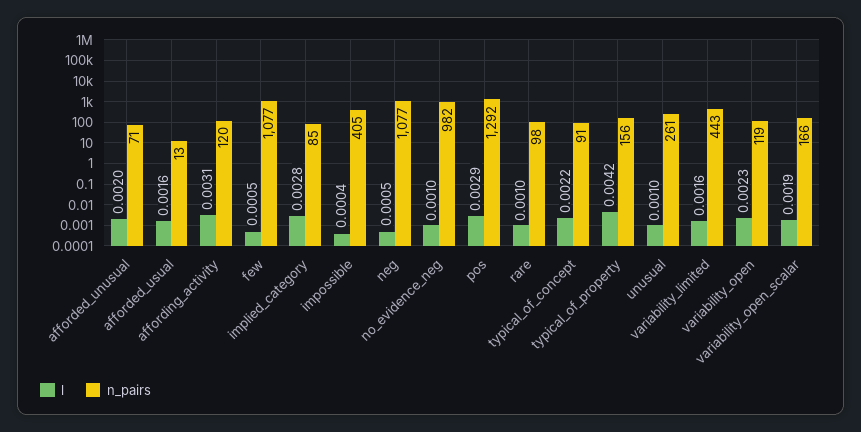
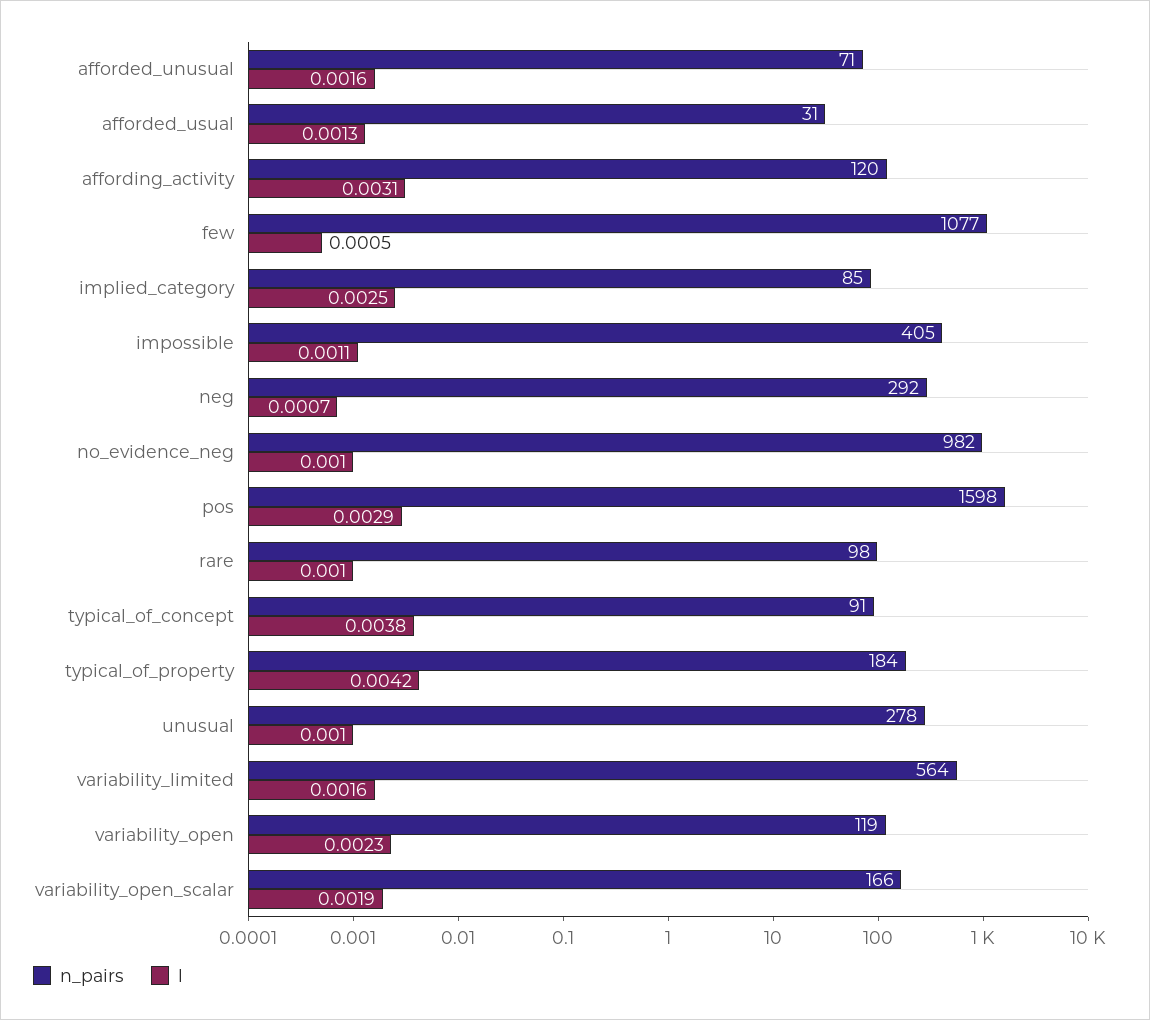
  {
    "l": {
-     "afforded_unusual": 0.002,
+     "afforded_unusual": 0.0016,
-     "afforded_usual": 0.0016,
+     "afforded_usual": 0.0013,
      "affording_activity": 0.0031,
      "few": 0.0005,
-     "implied_category": 0.0028,
+     "implied_category": 0.0025,
-     "impossible": 0.0004,
+     "impossible": 0.0011,
-     "neg": 0.0005,
+     "neg": 0.0007,
      "no_evidence_neg": 0.001,
      "pos": 0.0029,
      "rare": 0.001,
-     "typical_of_concept": 0.0022,
+     "typical_of_concept": 0.0038,
      "typical_of_property": 0.0042,
      "unusual": 0.001,
      "variability_limited": 0.0016,
      "variability_open": 0.0023,
      "variability_open_scalar": 0.0019
    },
    "n_pairs": {
      "afforded_unusual": 71,
-     "afforded_usual": 13,
+     "afforded_usual": 31,
      "affording_activity": 120,
      "few": 1077,
      "implied_category": 85,
      "impossible": 405,
-     "neg": 1077,
+     "neg": 292,
      "no_evidence_neg": 982,
-     "pos": 1292,
+     "pos": 1598,
      "rare": 98,
      "typical_of_concept": 91,
-     "typical_of_property": 156,
+     "typical_of_property": 184,
-     "unusual": 261,
+     "unusual": 278,
-     "variability_limited": 443,
+     "variability_limited": 564,
      "variability_open": 119,
      "variability_open_scalar": 166
    }
  }

